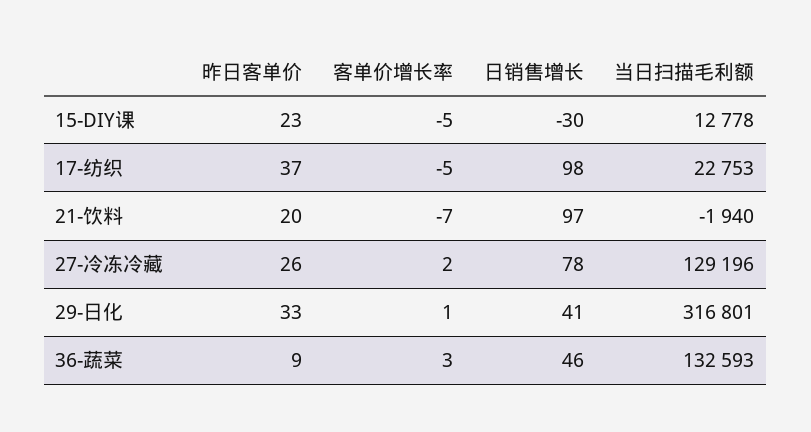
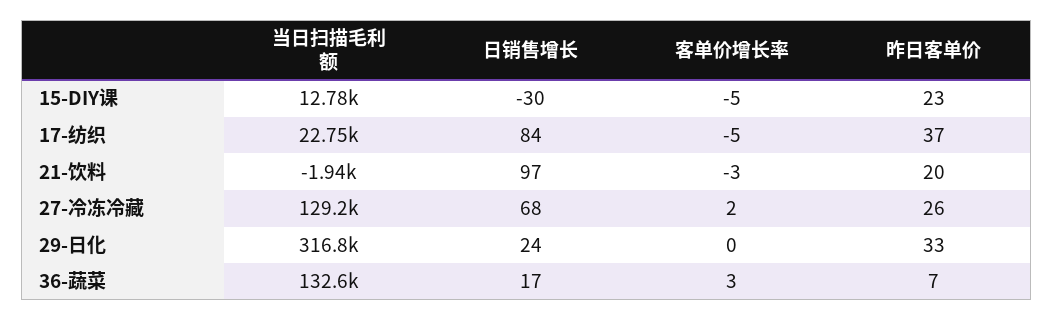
  {
    "昨日客单价": {
      "15-DIY课": 23,
      "17-纺织": 37,
      "21-饮料": 20,
      "27-冷冻冷藏": 26,
      "29-日化": 33,
-     "36-蔬菜": 9
+     "36-蔬菜": 7
    },
    "客单价增长率": {
      "15-DIY课": -5,
      "17-纺织": -5,
-     "21-饮料": -7,
+     "21-饮料": -3,
      "27-冷冻冷藏": 2,
-     "29-日化": 1,
+     "29-日化": 0,
      "36-蔬菜": 3
    },
    "日销售增长": {
      "15-DIY课": -30,
-     "17-纺织": 98,
+     "17-纺织": 84,
      "21-饮料": 97,
-     "27-冷冻冷藏": 78,
+     "27-冷冻冷藏": 68,
-     "29-日化": 41,
+     "29-日化": 24,
-     "36-蔬菜": 46
+     "36-蔬菜": 17
    },
    "当日扫描毛利额": {
      "15-DIY课": 12778,
      "17-纺织": 22753,
      "21-饮料": -1940,
      "27-冷冻冷藏": 129196,
      "29-日化": 316801,
      "36-蔬菜": 132593
    }
  }

